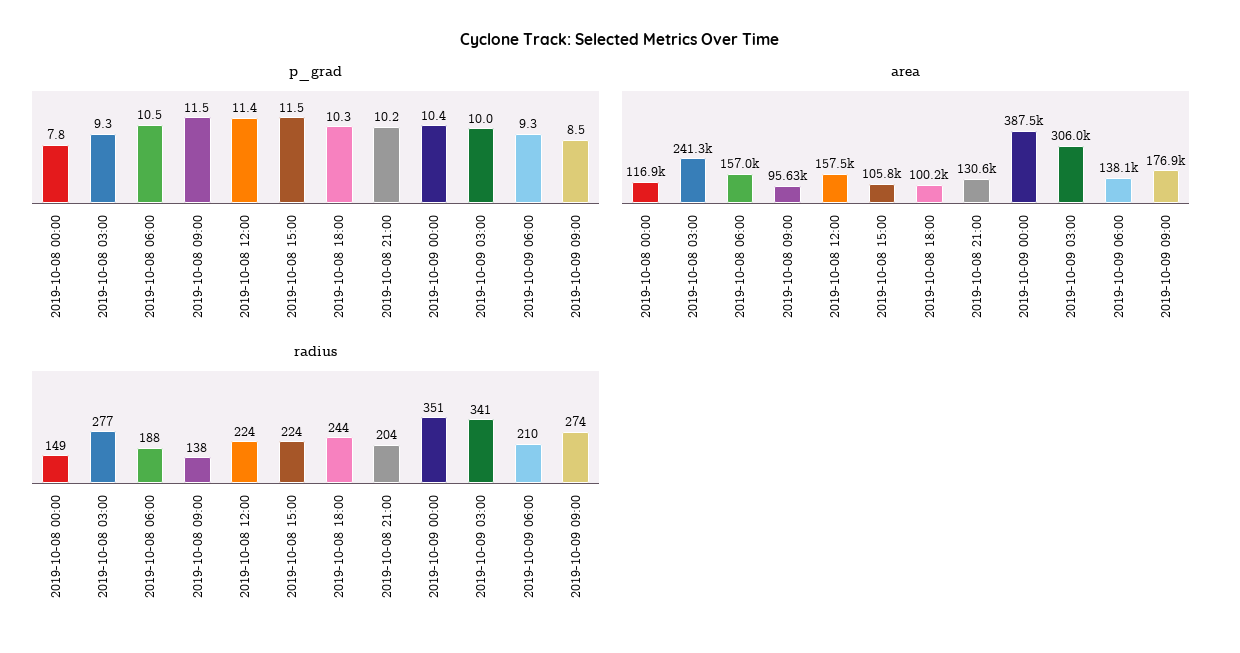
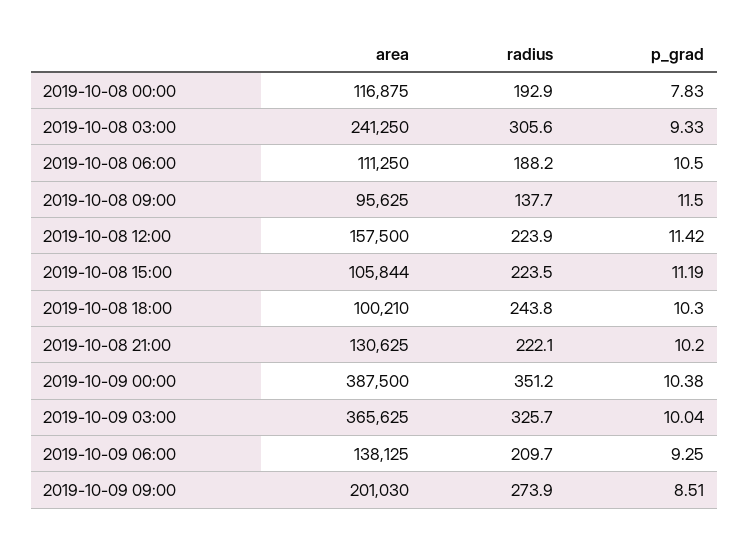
  {
    "p_grad": {
      "2019-10-08 00:00": 7.83,
      "2019-10-08 03:00": 9.33,
      "2019-10-08 06:00": 10.5,
      "2019-10-08 09:00": 11.5,
      "2019-10-08 12:00": 11.42,
-     "2019-10-08 15:00": 11.5,
+     "2019-10-08 15:00": 11.19,
      "2019-10-08 18:00": 10.3,
      "2019-10-08 21:00": 10.2,
      "2019-10-09 00:00": 10.38,
      "2019-10-09 03:00": 10.04,
      "2019-10-09 06:00": 9.25,
      "2019-10-09 09:00": 8.51
    },
    "area": {
      "2019-10-08 00:00": 116875,
      "2019-10-08 03:00": 241250,
-     "2019-10-08 06:00": 157000,
+     "2019-10-08 06:00": 111250,
      "2019-10-08 09:00": 95625,
      "2019-10-08 12:00": 157500,
      "2019-10-08 15:00": 105844,
      "2019-10-08 18:00": 100210,
      "2019-10-08 21:00": 130625,
      "2019-10-09 00:00": 387500,
-     "2019-10-09 03:00": 306000,
+     "2019-10-09 03:00": 365625,
      "2019-10-09 06:00": 138125,
-     "2019-10-09 09:00": 176900
+     "2019-10-09 09:00": 201030
    },
    "radius": {
-     "2019-10-08 00:00": 149,
+     "2019-10-08 00:00": 192.9,
-     "2019-10-08 03:00": 277,
+     "2019-10-08 03:00": 305.6,
      "2019-10-08 06:00": 188.2,
      "2019-10-08 09:00": 137.7,
      "2019-10-08 12:00": 223.9,
      "2019-10-08 15:00": 223.5,
      "2019-10-08 18:00": 243.8,
-     "2019-10-08 21:00": 204,
+     "2019-10-08 21:00": 222.1,
      "2019-10-09 00:00": 351.2,
-     "2019-10-09 03:00": 341,
+     "2019-10-09 03:00": 325.7,
      "2019-10-09 06:00": 209.7,
      "2019-10-09 09:00": 273.9
    }
  }

